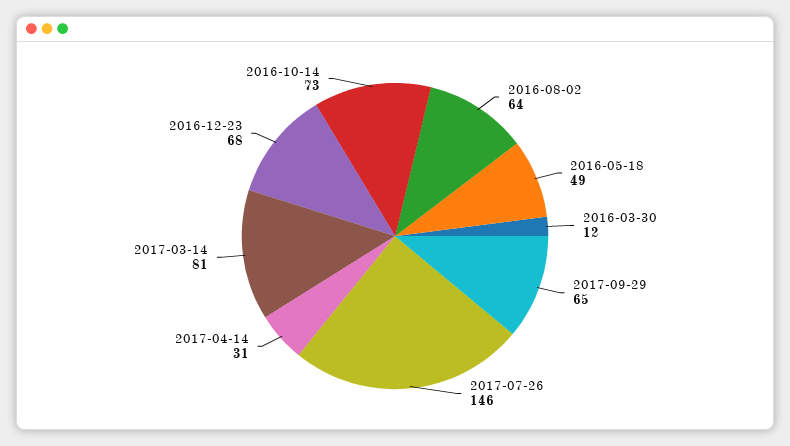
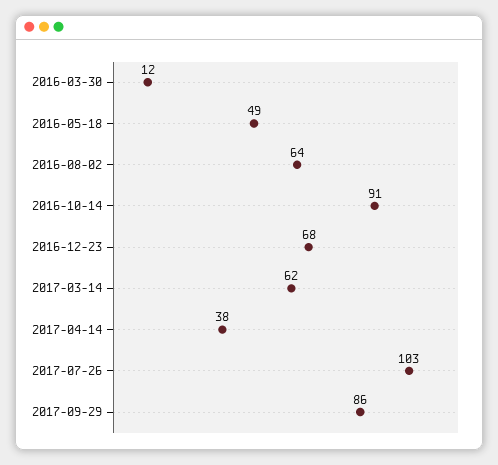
  {
    "2016-08-02": 64,
    "2016-05-18": 49,
    "2016-03-30": 12,
-   "2017-09-29": 65,
+   "2017-09-29": 86,
-   "2017-07-26": 146,
+   "2017-07-26": 103,
-   "2017-04-14": 31,
+   "2017-04-14": 38,
-   "2017-03-14": 81,
+   "2017-03-14": 62,
    "2016-12-23": 68,
-   "2016-10-14": 73
+   "2016-10-14": 91
  }

